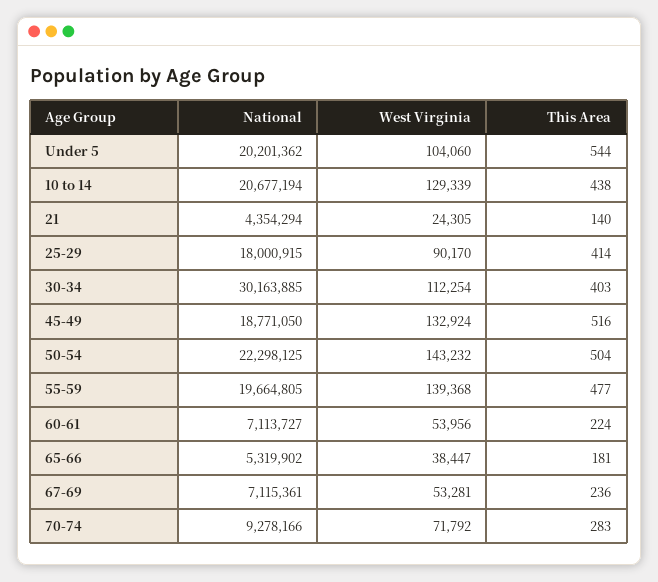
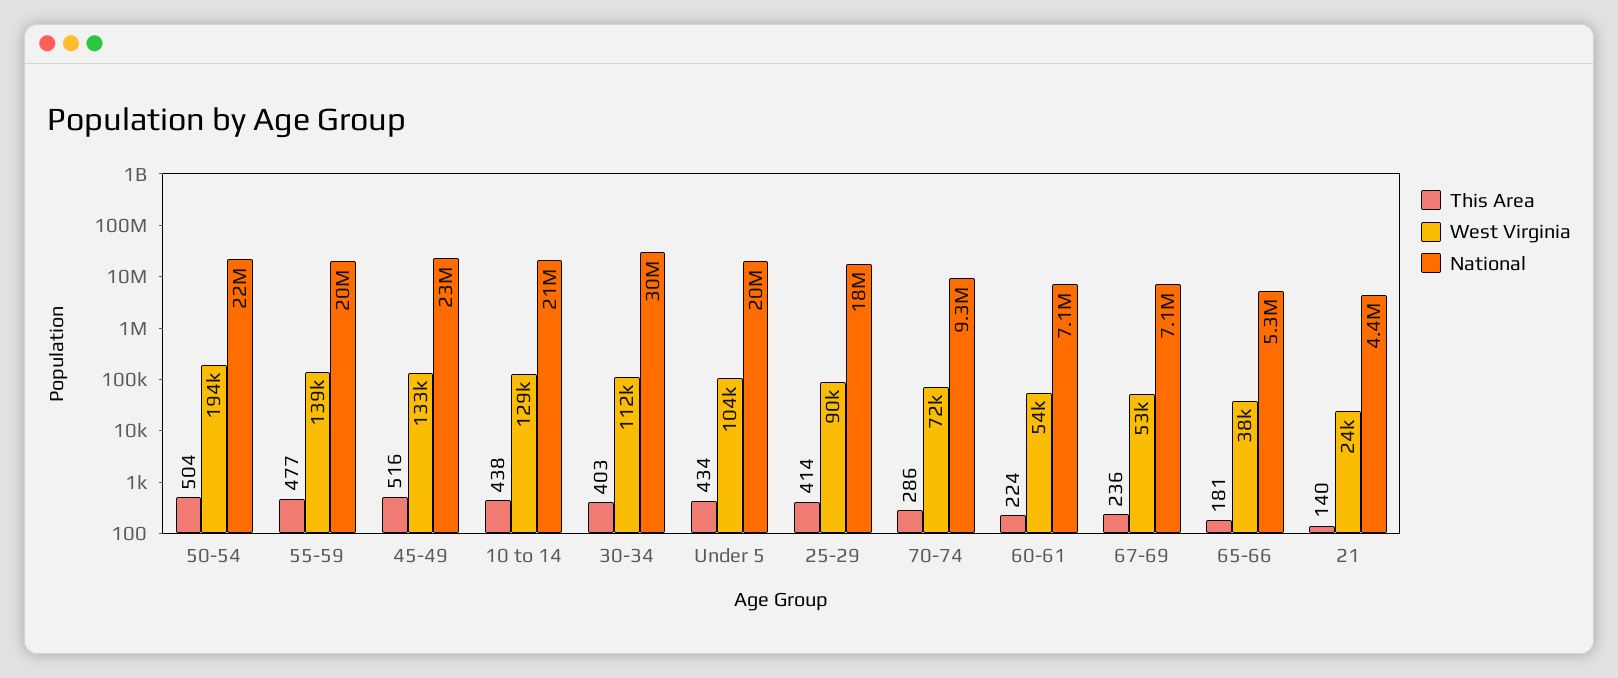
  {
    "National": {
      "Under 5": 20201362,
      "10 to 14": 20677194,
      "21": 4354294,
      "25-29": 18000915,
      "30-34": 30163885,
-     "45-49": 18771050,
+     "45-49": 23000000,
      "50-54": 22298125,
      "55-59": 19664805,
      "60-61": 7113727,
      "65-66": 5319902,
      "67-69": 7115361,
      "70-74": 9278166
    },
    "West Virginia": {
      "Under 5": 104060,
      "10 to 14": 129339,
      "21": 24305,
      "25-29": 90170,
      "30-34": 112254,
      "45-49": 132924,
-     "50-54": 143232,
+     "50-54": 194000,
      "55-59": 139368,
      "60-61": 53956,
      "65-66": 38447,
      "67-69": 53281,
      "70-74": 71792
    },
    "This Area": {
-     "Under 5": 544,
+     "Under 5": 434,
      "10 to 14": 438,
      "21": 140,
      "25-29": 414,
      "30-34": 403,
      "45-49": 516,
      "50-54": 504,
      "55-59": 477,
      "60-61": 224,
      "65-66": 181,
      "67-69": 236,
-     "70-74": 283
+     "70-74": 286
    }
  }

